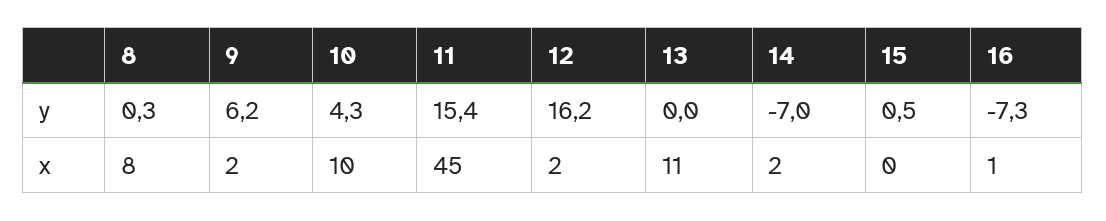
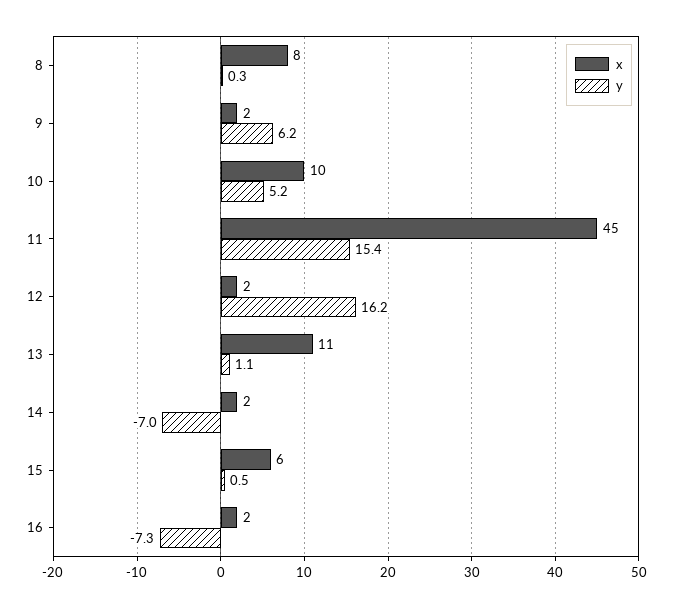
  {
    "y": {
      "8": 0.3,
      "9": 6.2,
-     "10": 4.3,
+     "10": 5.2,
      "11": 15.4,
      "12": 16.2,
-     "13": 0,
+     "13": 1.1,
      "14": -7,
      "15": 0.5,
      "16": -7.3
    },
    "x": {
      "8": 8,
      "9": 2,
      "10": 10,
      "11": 45,
      "12": 2,
      "13": 11,
      "14": 2,
-     "15": 0,
+     "15": 6,
-     "16": 1
+     "16": 2
    }
  }

